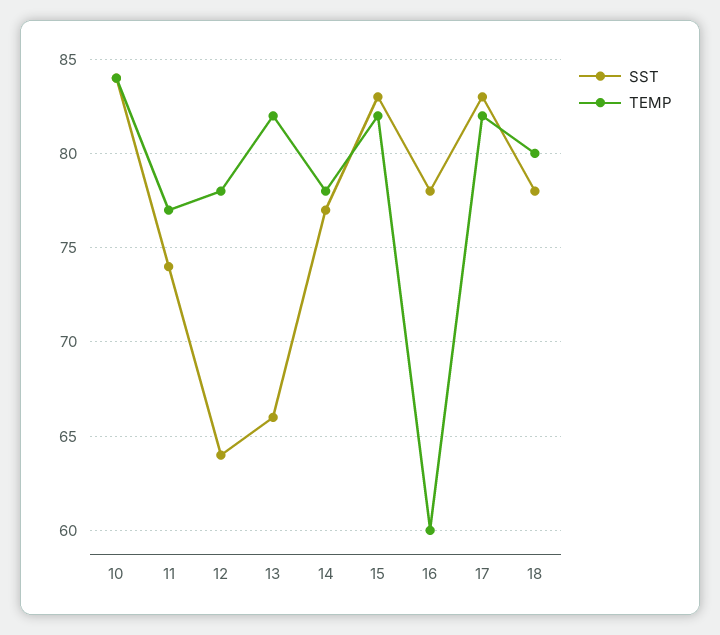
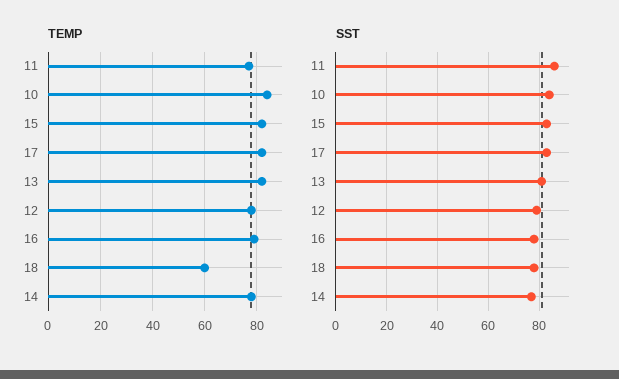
  {
    "SST": {
      "10": 84,
-     "11": 74,
+     "11": 85,
-     "12": 64,
+     "12": 80,
-     "13": 66,
+     "13": 80,
      "14": 77,
      "15": 83,
      "16": 78,
      "17": 83,
      "18": 78
    },
    "TEMP": {
      "10": 84,
      "11": 77,
      "12": 78,
      "13": 82,
      "14": 78,
      "15": 82,
-     "16": 60,
+     "16": 80,
      "17": 82,
-     "18": 80
+     "18": 60
    }
  }

